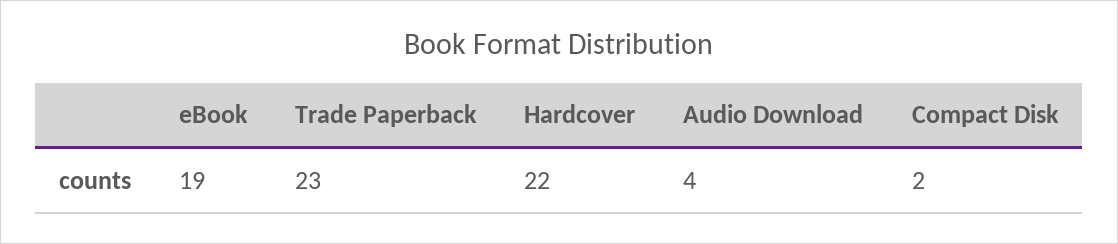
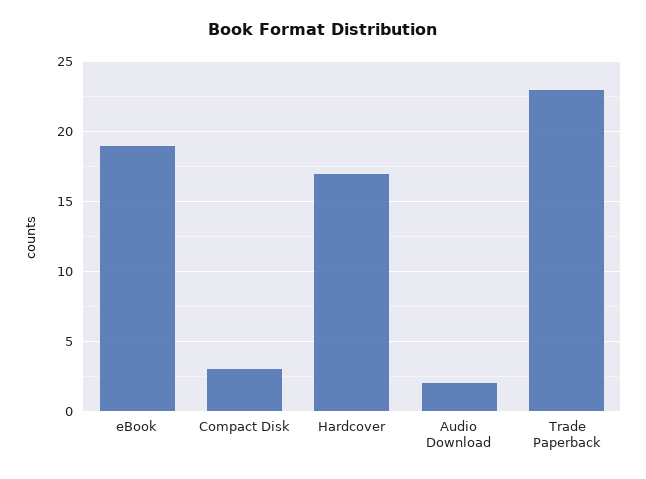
  {
    "eBook": 19,
    "Trade Paperback": 23,
-   "Hardcover": 22,
+   "Hardcover": 17,
-   "Audio Download": 4,
+   "Audio Download": 2,
-   "Compact Disk": 2
+   "Compact Disk": 3
  }

